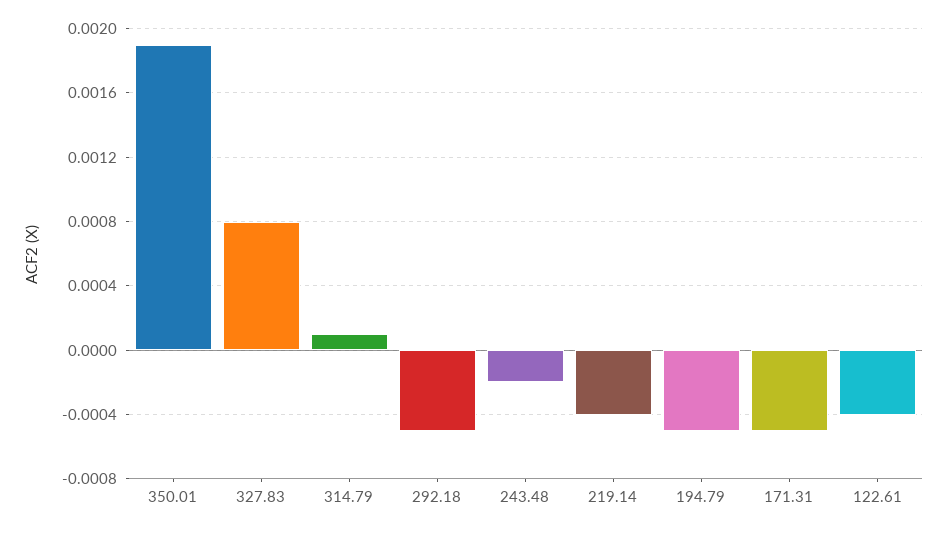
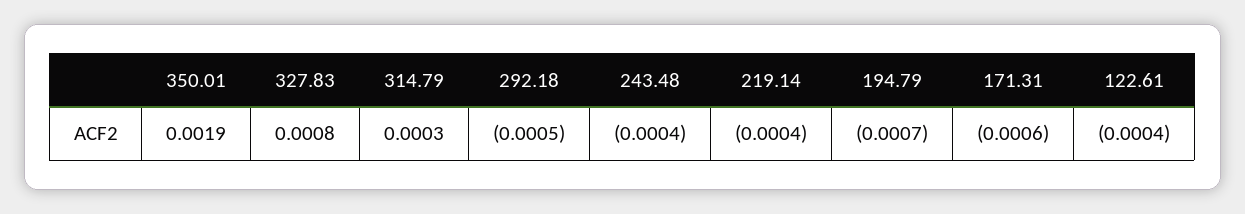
  {
    "350.01": 0.0019,
    "327.83": 0.0008,
-   "314.79": 0.0001,
+   "314.79": 0.0003,
    "292.18": -0.0005,
-   "243.48": -0.0002,
+   "243.48": -0.0004,
    "219.14": -0.0004,
-   "194.79": -0.0005,
+   "194.79": -0.0007,
-   "171.31": -0.0005,
+   "171.31": -0.0006,
    "122.61": -0.0004
  }

